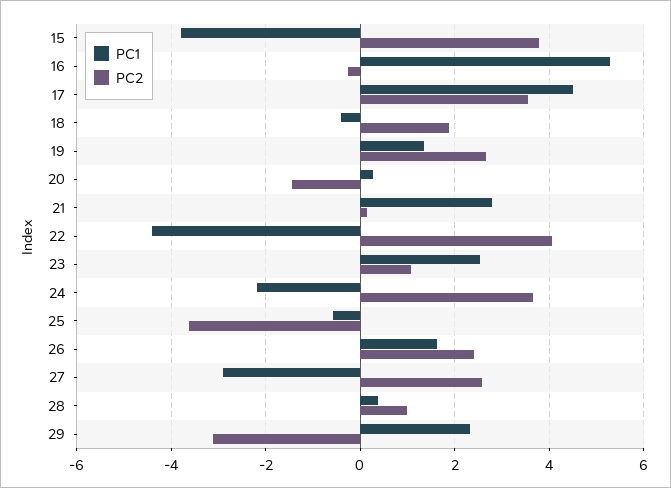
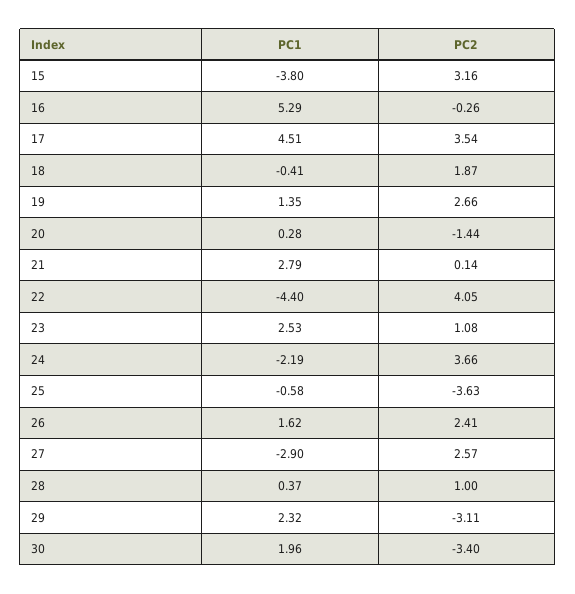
  {
    "PC1": {
      "15": -3.8,
      "16": 5.29,
      "17": 4.51,
      "18": -0.41,
      "19": 1.35,
      "20": 0.28,
      "21": 2.79,
      "22": -4.4,
      "23": 2.53,
      "24": -2.19,
      "25": -0.58,
      "26": 1.62,
      "27": -2.9,
      "28": 0.37,
-     "29": 2.32
+     "29": 2.32,
+     "30": 1.96
    },
    "PC2": {
-     "15": 3.8,
+     "15": 3.16,
      "16": -0.26,
      "17": 3.54,
      "18": 1.87,
      "19": 2.66,
      "20": -1.44,
      "21": 0.14,
      "22": 4.05,
      "23": 1.08,
      "24": 3.66,
      "25": -3.63,
      "26": 2.41,
      "27": 2.57,
      "28": 1,
-     "29": -3.11
+     "29": -3.11,
+     "30": -3.4
    }
  }

